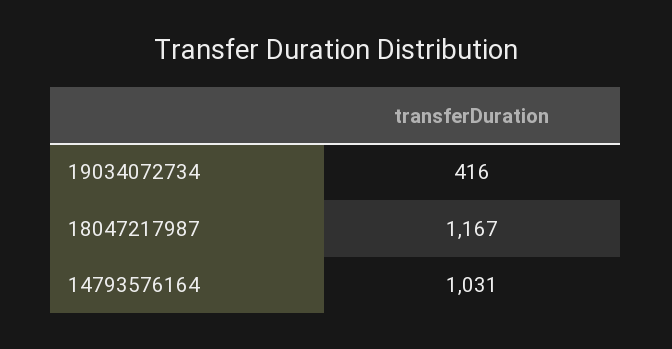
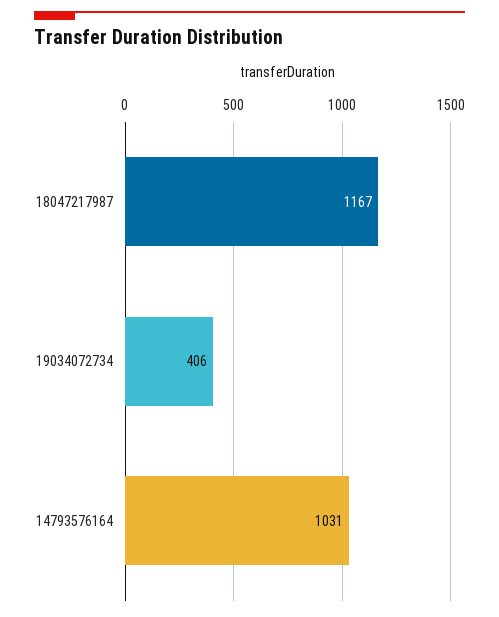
  {
-   "19034072734": 416,
+   "19034072734": 406,
    "18047217987": 1167,
    "14793576164": 1031
  }

